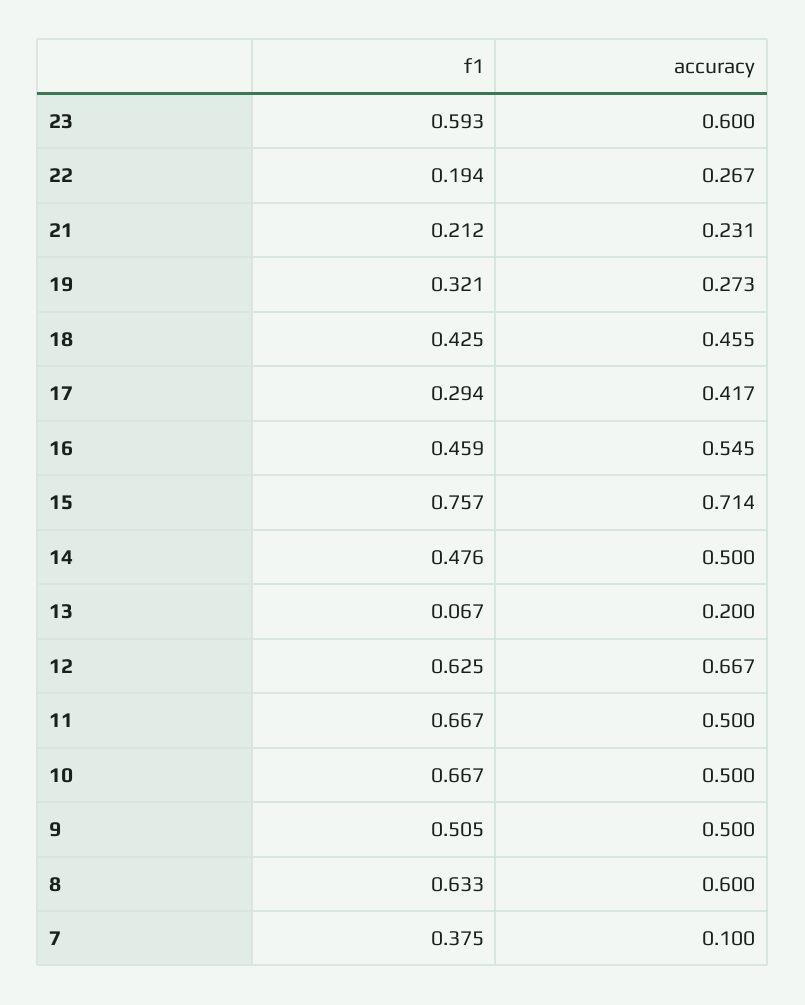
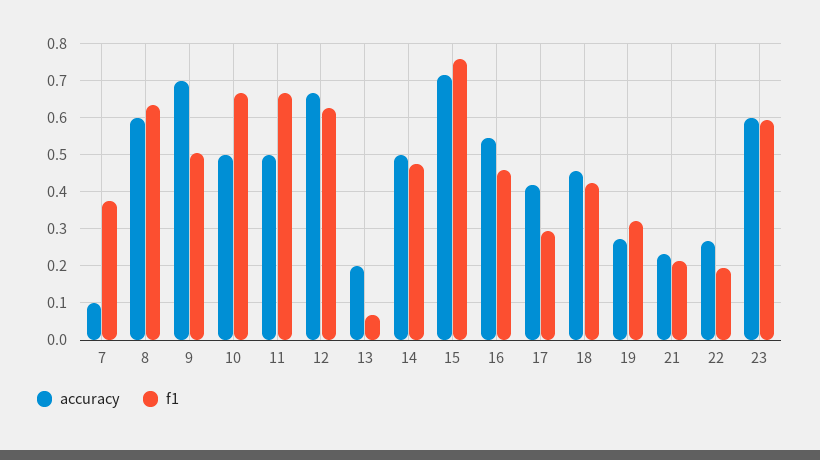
  {
    "f1": {
      "23": 0.593,
      "22": 0.194,
      "21": 0.212,
      "19": 0.321,
      "18": 0.425,
      "17": 0.294,
      "16": 0.459,
      "15": 0.757,
      "14": 0.476,
      "13": 0.067,
      "12": 0.625,
      "11": 0.667,
      "10": 0.667,
      "9": 0.505,
      "8": 0.633,
      "7": 0.375
    },
    "accuracy": {
      "23": 0.6,
      "22": 0.267,
      "21": 0.231,
      "19": 0.273,
      "18": 0.455,
      "17": 0.417,
      "16": 0.545,
      "15": 0.714,
      "14": 0.5,
      "13": 0.2,
      "12": 0.667,
      "11": 0.5,
      "10": 0.5,
-     "9": 0.5,
+     "9": 0.7,
      "8": 0.6,
      "7": 0.1
    }
  }

